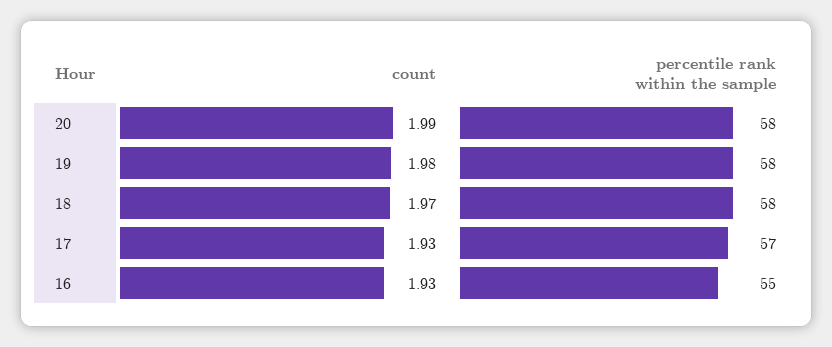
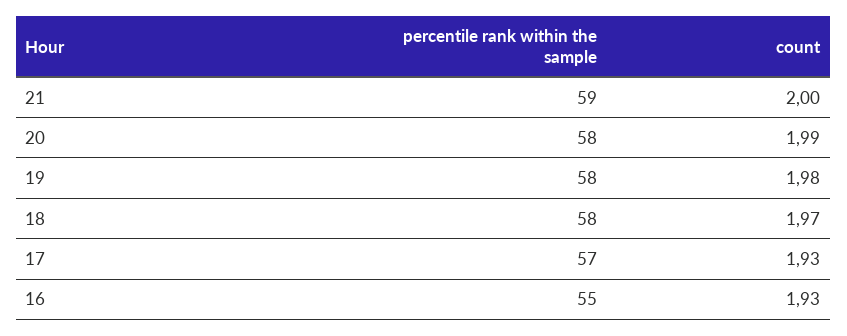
  {
    "count": {
      "20": 1.99,
      "19": 1.98,
      "18": 1.97,
      "17": 1.93,
-     "16": 1.93
+     "16": 1.93,
+     "21": 2
    },
    "percentile rank within the sample": {
      "20": 58,
      "19": 58,
      "18": 58,
      "17": 57,
-     "16": 55
+     "16": 55,
+     "21": 59
    }
  }

